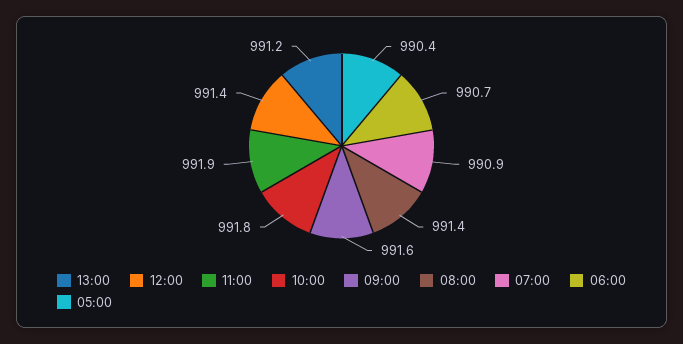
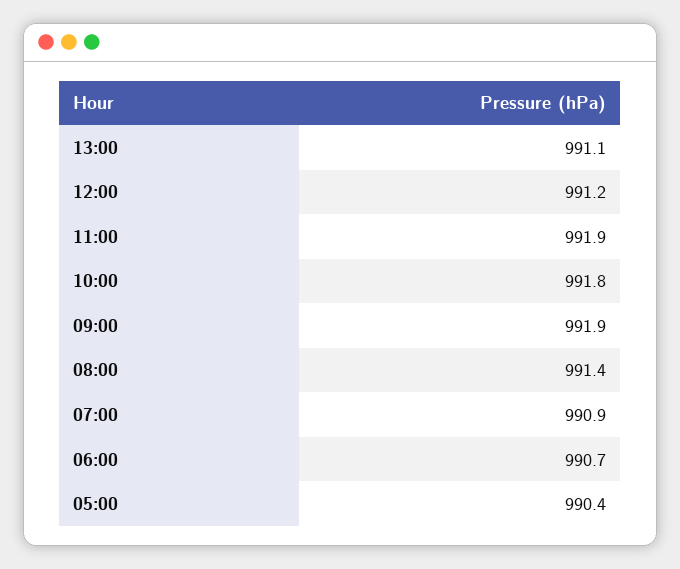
  {
-   "13:00": 991.2,
+   "13:00": 991.1,
-   "12:00": 991.4,
+   "12:00": 991.2,
    "11:00": 991.9,
    "10:00": 991.8,
-   "09:00": 991.6,
+   "09:00": 991.9,
    "08:00": 991.4,
    "07:00": 990.9,
    "06:00": 990.7,
    "05:00": 990.4
  }

